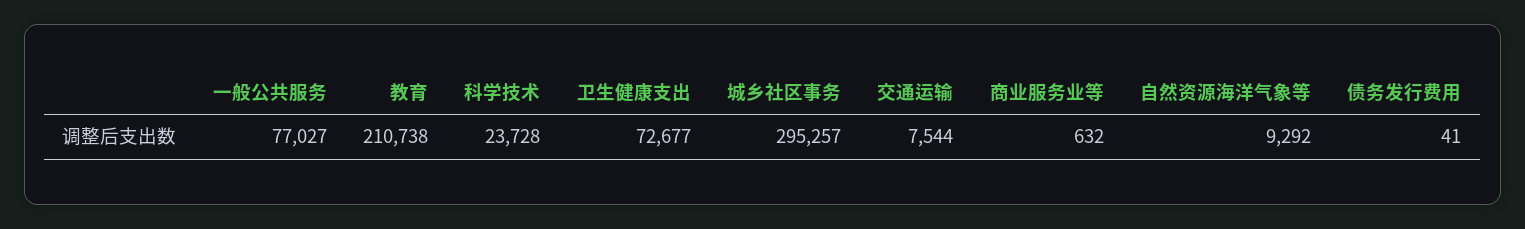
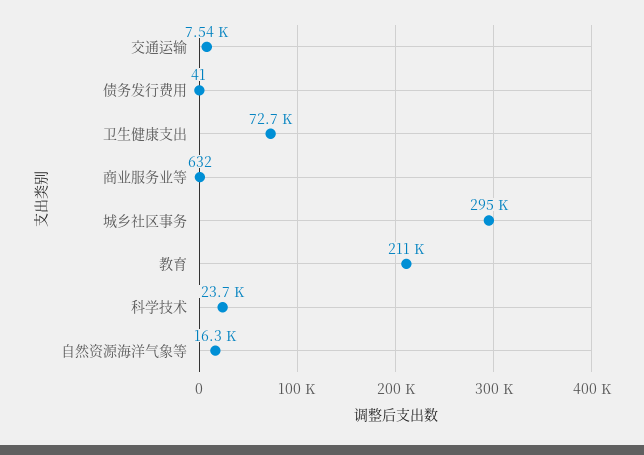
  {
-   "一般公共服务": 77027,
    "教育": 210738,
    "科学技术": 23728,
    "卫生健康支出": 72677,
    "城乡社区事务": 295257,
    "交通运输": 7544,
    "商业服务业等": 632,
-   "自然资源海洋气象等": 9292,
+   "自然资源海洋气象等": 16300,
    "债务发行费用": 41
  }

